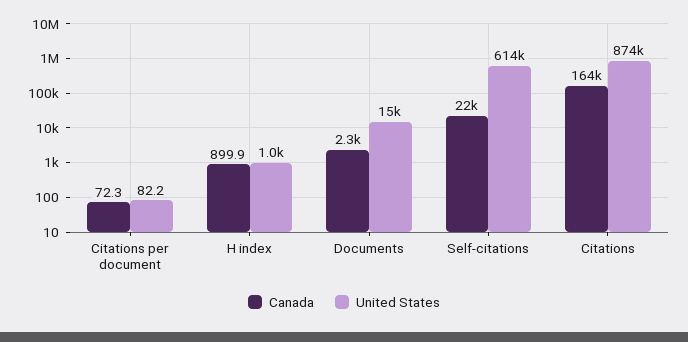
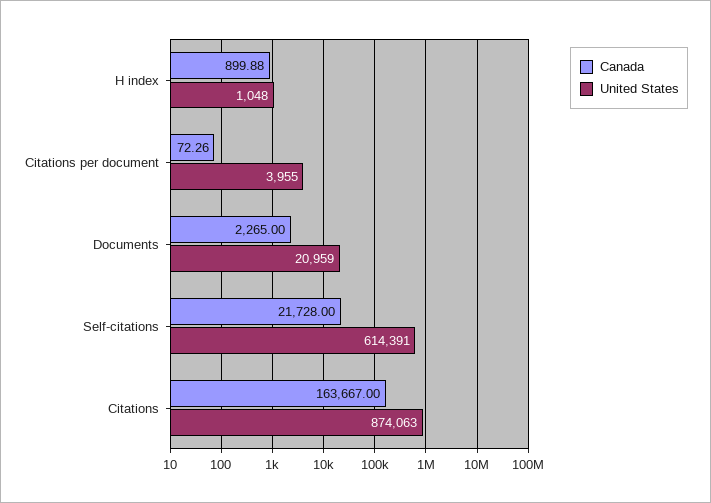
  {
    "Canada": {
      "Citations per document": 72.26,
      "H index": 899.88,
      "Documents": 2265,
      "Self-citations": 21728,
      "Citations": 163667
    },
    "United States": {
-     "Citations per document": 82.2,
+     "Citations per document": 3955,
      "H index": 1048,
-     "Documents": 15000,
+     "Documents": 20959,
      "Self-citations": 614391,
      "Citations": 874063
    }
  }

